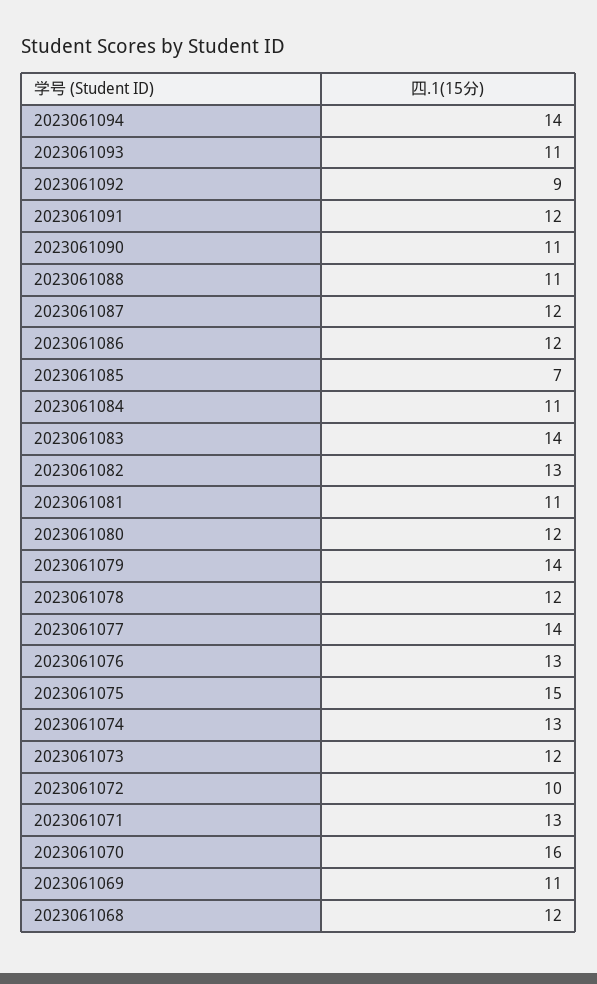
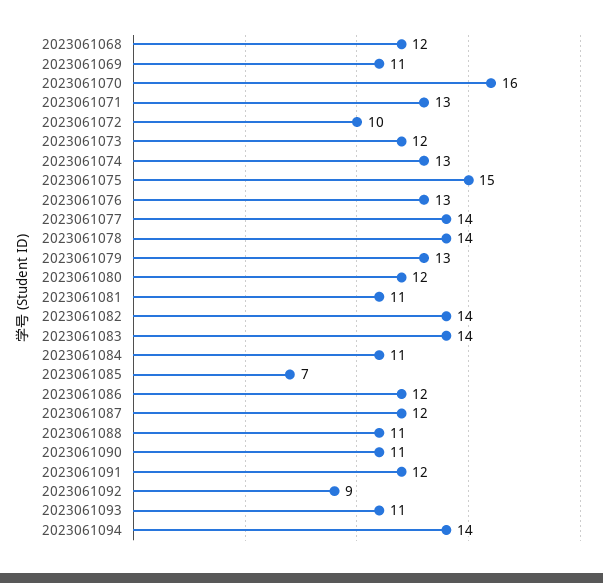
  {
    "2023061094": 14,
    "2023061093": 11,
    "2023061092": 9,
    "2023061091": 12,
    "2023061090": 11,
    "2023061088": 11,
    "2023061087": 12,
    "2023061086": 12,
    "2023061085": 7,
    "2023061084": 11,
    "2023061083": 14,
-   "2023061082": 13,
+   "2023061082": 14,
    "2023061081": 11,
    "2023061080": 12,
-   "2023061079": 14,
+   "2023061079": 13,
-   "2023061078": 12,
+   "2023061078": 14,
    "2023061077": 14,
    "2023061076": 13,
    "2023061075": 15,
    "2023061074": 13,
    "2023061073": 12,
    "2023061072": 10,
    "2023061071": 13,
    "2023061070": 16,
    "2023061069": 11,
    "2023061068": 12
  }

